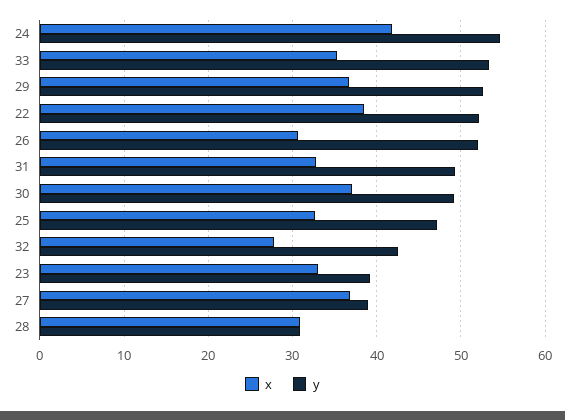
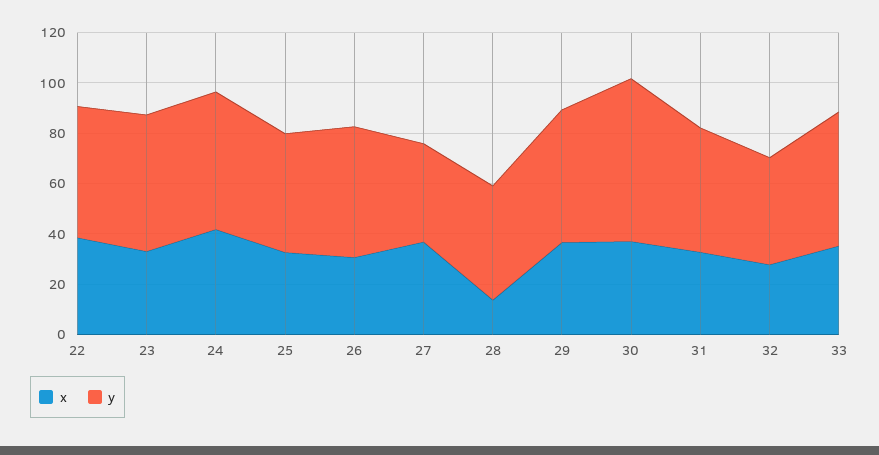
  {
    "x": {
      "24": 42,
      "33": 35,
      "29": 37,
      "22": 38,
      "26": 31,
      "31": 33,
      "30": 37,
      "25": 33,
      "32": 28,
      "23": 33,
      "27": 37,
-     "28": 31
+     "28": 15
    },
    "y": {
      "24": 55,
      "33": 53,
      "29": 53,
      "22": 52,
      "26": 52,
      "31": 49,
-     "30": 49,
+     "30": 65,
      "25": 47,
      "32": 43,
-     "23": 39,
+     "23": 55,
      "27": 39,
-     "28": 31
+     "28": 45
    }
  }

